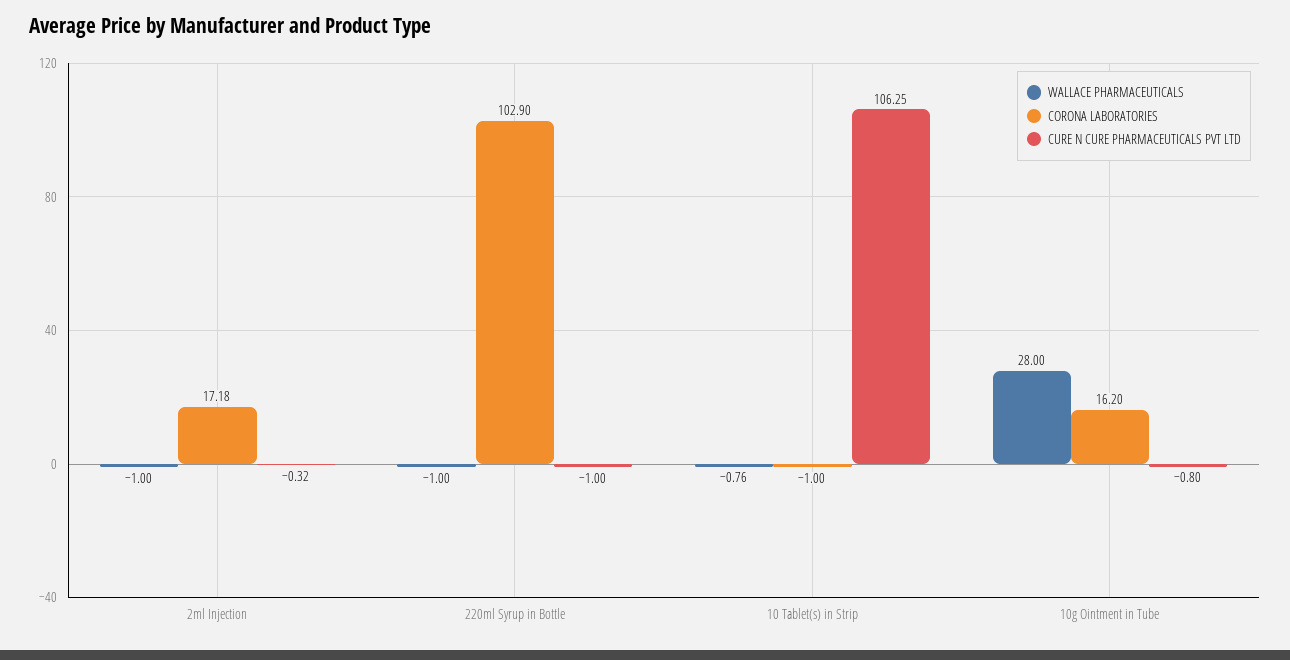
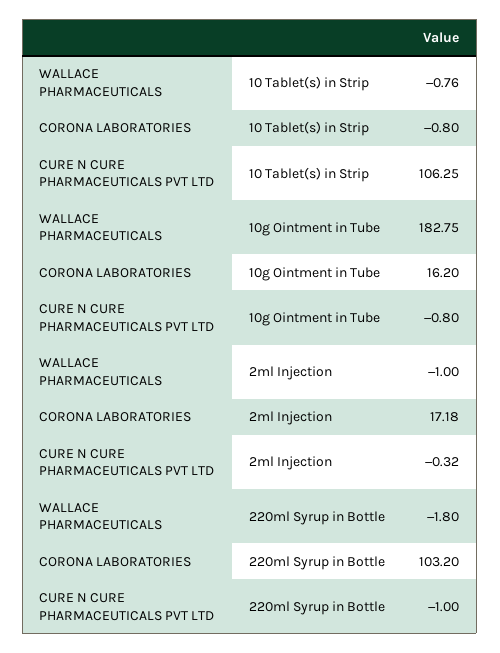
  {
    "WALLACE PHARMACEUTICALS": {
      "2ml Injection": -1,
-     "220ml Syrup in Bottle": -1,
+     "220ml Syrup in Bottle": -1.8,
      "10 Tablet(s) in Strip": -0.76,
-     "10g Ointment in Tube": 28
+     "10g Ointment in Tube": 182.75
    },
    "CORONA LABORATORIES": {
      "2ml Injection": 17.18,
-     "220ml Syrup in Bottle": 102.9,
+     "220ml Syrup in Bottle": 103.2,
-     "10 Tablet(s) in Strip": -1,
+     "10 Tablet(s) in Strip": -0.8,
      "10g Ointment in Tube": 16.2
    },
    "CURE N CURE PHARMACEUTICALS PVT LTD": {
      "2ml Injection": -0.32,
      "220ml Syrup in Bottle": -1,
      "10 Tablet(s) in Strip": 106.25,
      "10g Ointment in Tube": -0.8
    }
  }

